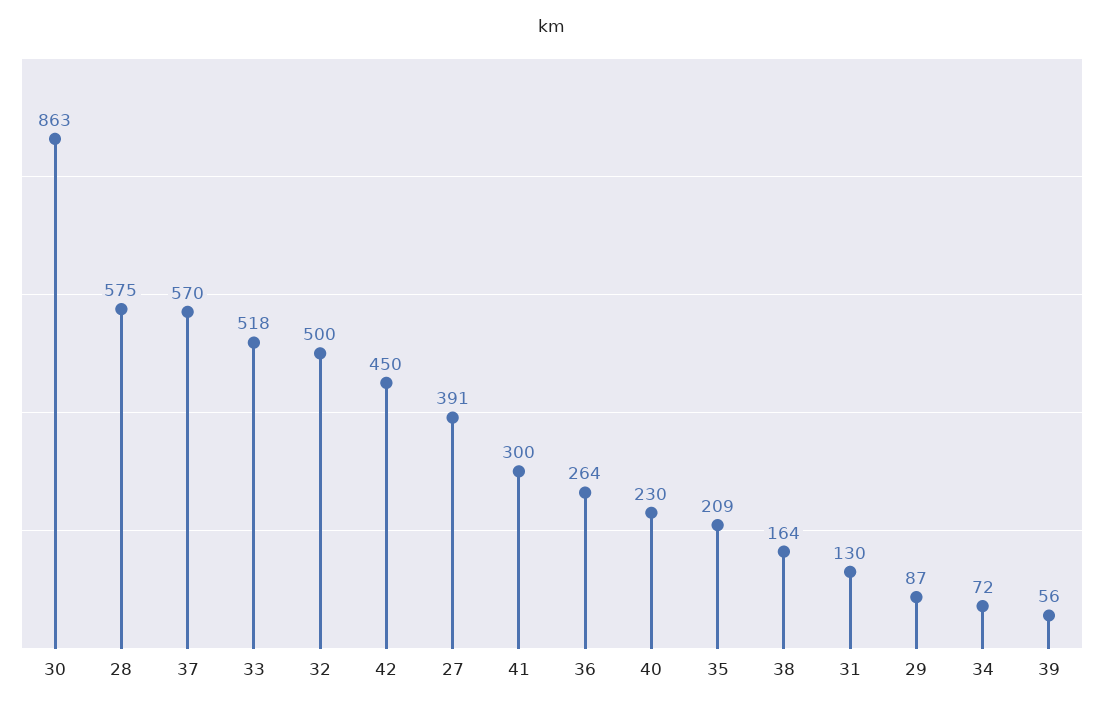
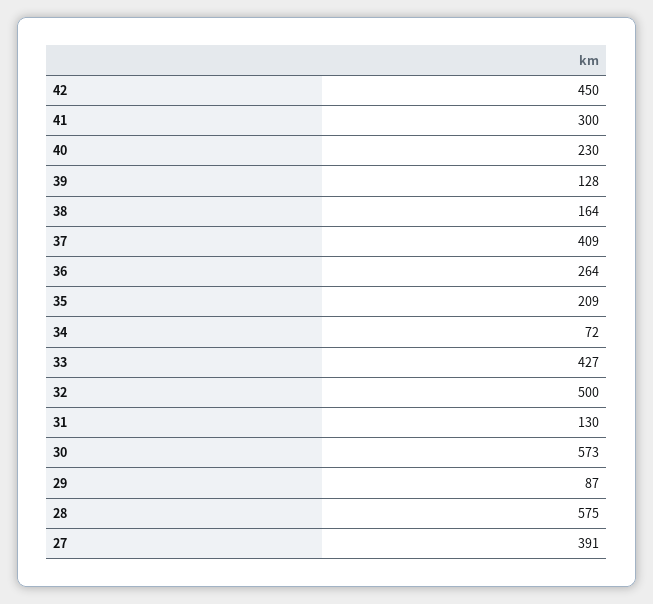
  {
-   "30": 863,
+   "30": 573,
    "28": 575,
-   "37": 570,
+   "37": 409,
-   "33": 518,
+   "33": 427,
    "32": 500,
    "42": 450,
    "27": 391,
    "41": 300,
    "36": 264,
    "40": 230,
    "35": 209,
    "38": 164,
    "31": 130,
    "29": 87,
    "34": 72,
-   "39": 56
+   "39": 128
  }

